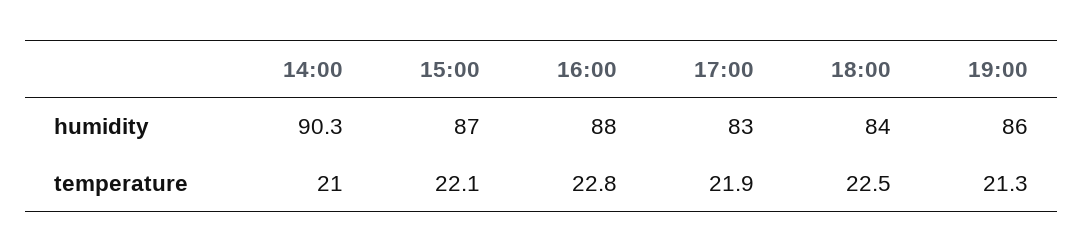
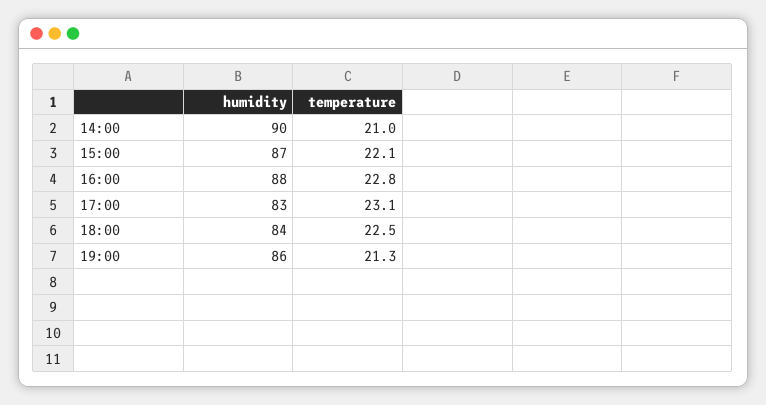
  {
    "14:00": {
-     "humidity": 90.3,
+     "humidity": 90,
      "temperature": 21
    },
    "15:00": {
      "humidity": 87,
      "temperature": 22.1
    },
    "16:00": {
      "humidity": 88,
      "temperature": 22.8
    },
    "17:00": {
      "humidity": 83,
-     "temperature": 21.9
+     "temperature": 23.1
    },
    "18:00": {
      "humidity": 84,
      "temperature": 22.5
    },
    "19:00": {
      "humidity": 86,
      "temperature": 21.3
    }
  }

